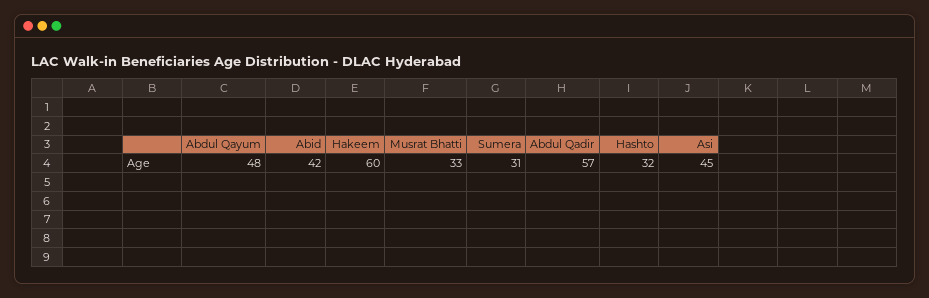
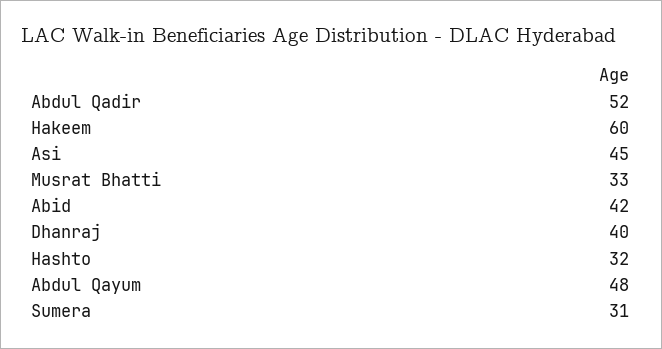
  {
    "Abdul Qayum": 48,
    "Abid": 42,
    "Hakeem": 60,
    "Musrat Bhatti": 33,
    "Sumera": 31,
-   "Abdul Qadir": 57,
+   "Abdul Qadir": 52,
    "Hashto": 32,
-   "Asi": 45
+   "Asi": 45,
+   "Dhanraj": 40
  }

